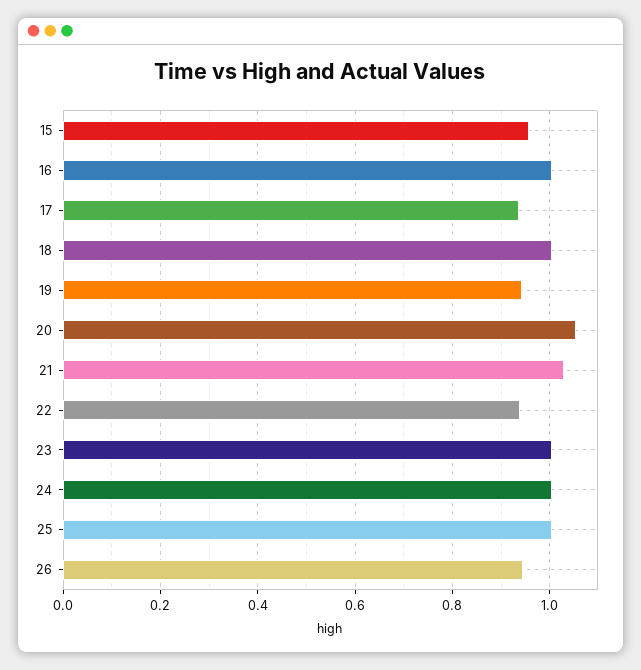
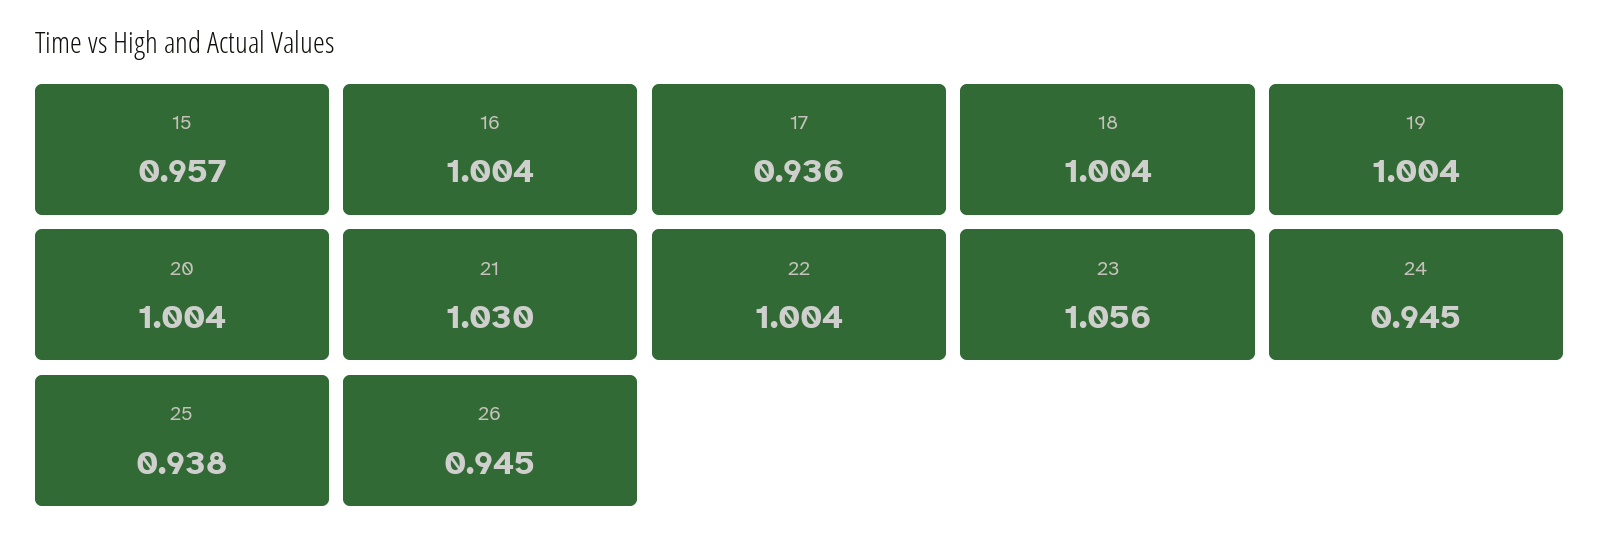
  {
    "15": 0.957,
    "16": 1.004,
    "17": 0.936,
    "18": 1.004,
-   "19": 0.94,
+   "19": 1.004,
-   "20": 1.06,
+   "20": 1.004,
    "21": 1.03,
-   "22": 0.94,
+   "22": 1.004,
-   "23": 1,
+   "23": 1.056,
-   "24": 1,
+   "24": 0.945,
-   "25": 1,
+   "25": 0.938,
    "26": 0.945
  }

